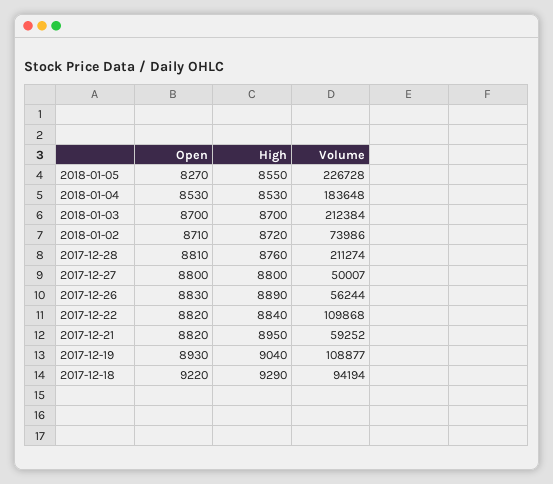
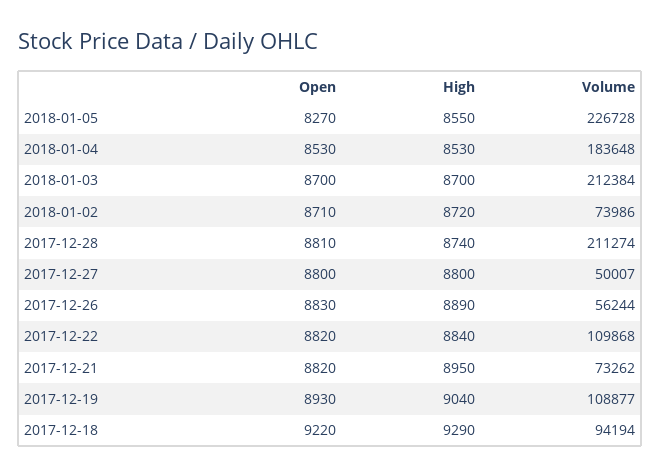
  {
    "Open": {
      "2018-01-05": 8270,
      "2018-01-04": 8530,
      "2018-01-03": 8700,
      "2018-01-02": 8710,
      "2017-12-28": 8810,
      "2017-12-27": 8800,
      "2017-12-26": 8830,
      "2017-12-22": 8820,
      "2017-12-21": 8820,
      "2017-12-19": 8930,
      "2017-12-18": 9220
    },
    "High": {
      "2018-01-05": 8550,
      "2018-01-04": 8530,
      "2018-01-03": 8700,
      "2018-01-02": 8720,
-     "2017-12-28": 8760,
+     "2017-12-28": 8740,
      "2017-12-27": 8800,
      "2017-12-26": 8890,
      "2017-12-22": 8840,
      "2017-12-21": 8950,
      "2017-12-19": 9040,
      "2017-12-18": 9290
    },
    "Volume": {
      "2018-01-05": 226728,
      "2018-01-04": 183648,
      "2018-01-03": 212384,
      "2018-01-02": 73986,
      "2017-12-28": 211274,
      "2017-12-27": 50007,
      "2017-12-26": 56244,
      "2017-12-22": 109868,
-     "2017-12-21": 59252,
+     "2017-12-21": 73262,
      "2017-12-19": 108877,
      "2017-12-18": 94194
    }
  }

